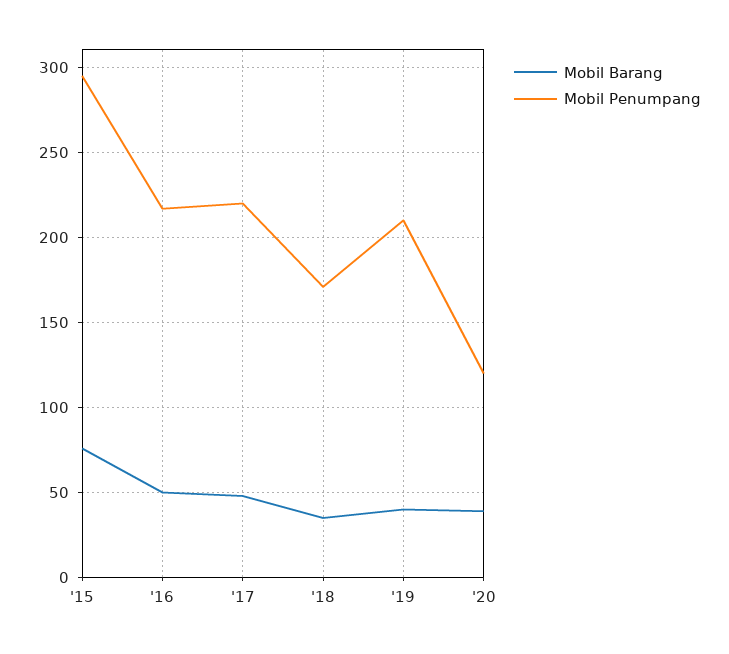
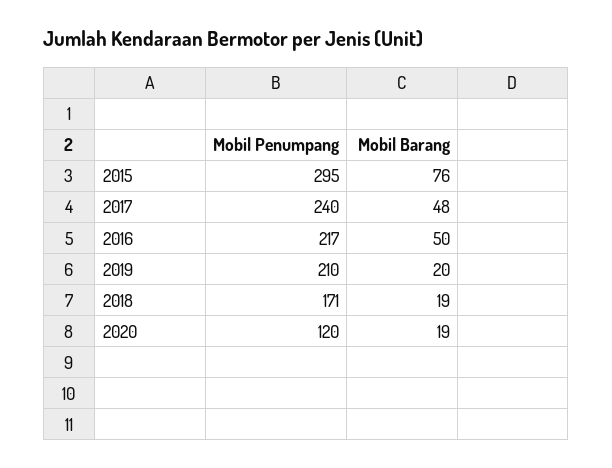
  {
    "Mobil Barang": {
      "'15": 76,
      "'16": 50,
      "'17": 48,
-     "'18": 35,
+     "'18": 19,
-     "'19": 40,
+     "'19": 20,
-     "'20": 40
+     "'20": 19
    },
    "Mobil Penumpang": {
      "'15": 295,
      "'16": 217,
-     "'17": 220,
+     "'17": 240,
      "'18": 171,
      "'19": 210,
      "'20": 120
    }
  }

